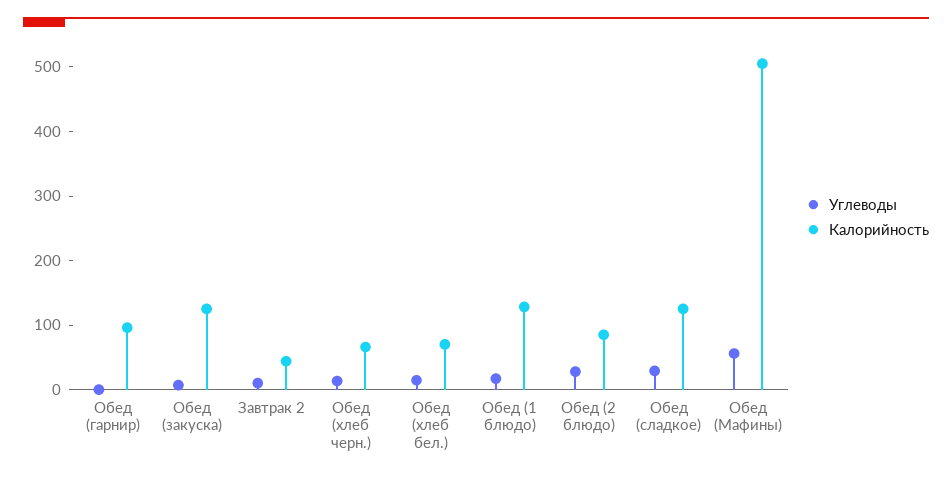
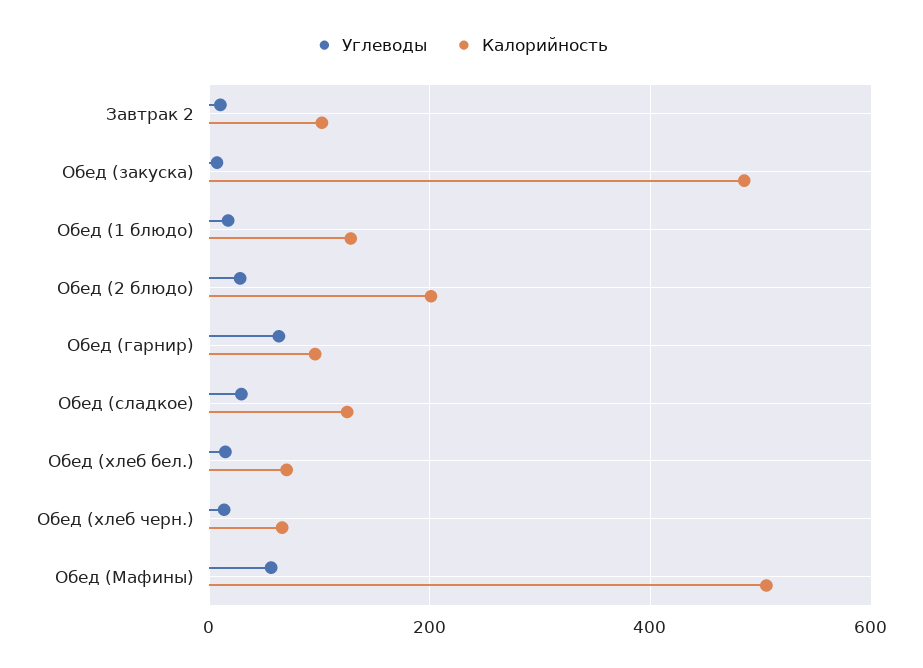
  {
    "Углеводы": {
-     "Обед (гарнир)": 0,
+     "Обед (гарнир)": 60,
      "Обед (закуска)": 0,
      "Завтрак 2": 20,
      "Обед (хлеб черн.)": 20,
      "Обед (хлеб бел.)": 20,
      "Обед (1 блюдо)": 20,
      "Обед (2 блюдо)": 20,
      "Обед (сладкое)": 20,
      "Обед (Мафины)": 60
    },
    "Калорийность": {
      "Обед (гарнир)": 100,
-     "Обед (закуска)": 120,
+     "Обед (закуска)": 480,
-     "Завтрак 2": 40,
+     "Завтрак 2": 100,
      "Обед (хлеб черн.)": 60,
      "Обед (хлеб бел.)": 80,
      "Обед (1 блюдо)": 120,
-     "Обед (2 блюдо)": 80,
+     "Обед (2 блюдо)": 200,
      "Обед (сладкое)": 120,
      "Обед (Мафины)": 500
    }
  }

